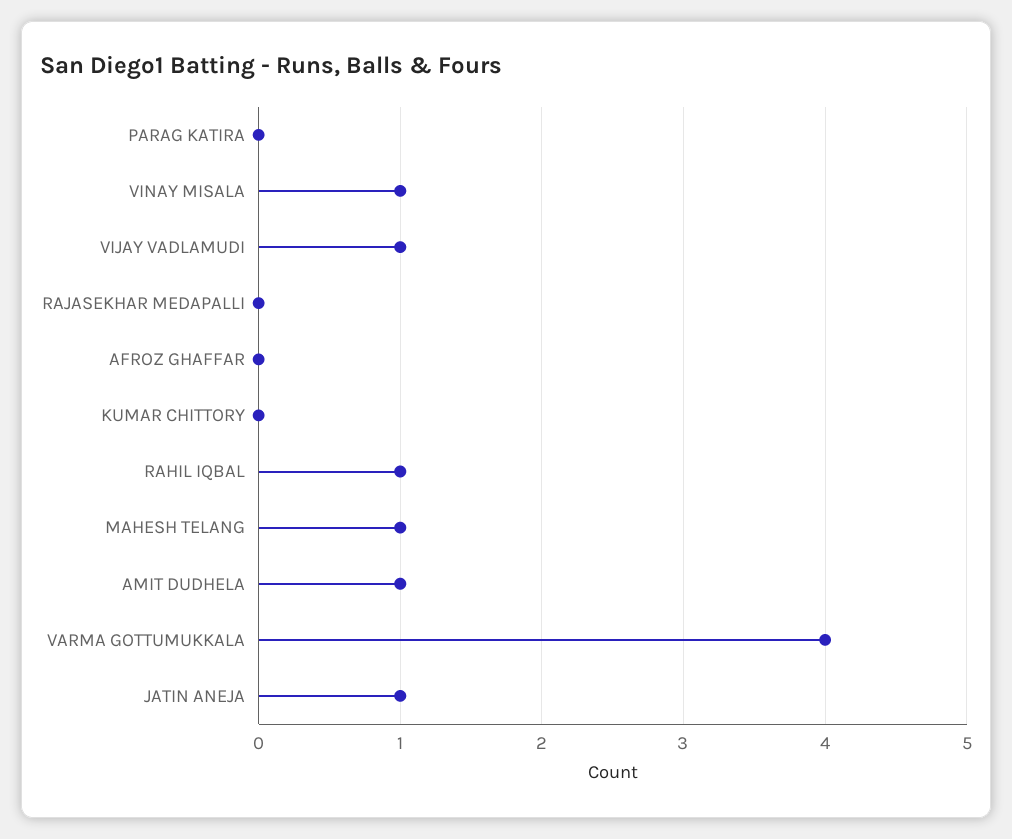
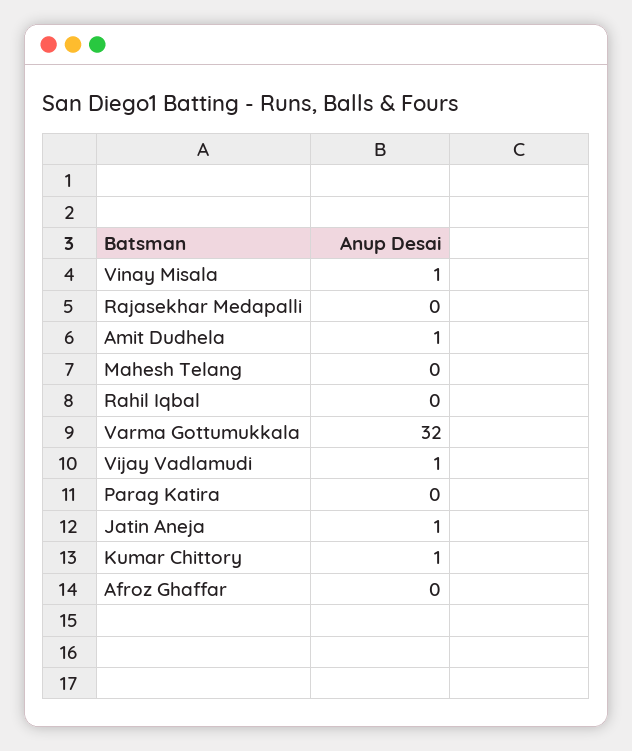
  {
    "PARAG KATIRA": 0,
    "VINAY MISALA": 1,
    "VIJAY VADLAMUDI": 1,
    "RAJASEKHAR MEDAPALLI": 0,
    "AFROZ GHAFFAR": 0,
-   "KUMAR CHITTORY": 0,
+   "KUMAR CHITTORY": 1,
-   "RAHIL IQBAL": 1,
+   "RAHIL IQBAL": 0,
-   "MAHESH TELANG": 1,
+   "MAHESH TELANG": 0,
    "AMIT DUDHELA": 1,
-   "VARMA GOTTUMUKKALA": 4,
+   "VARMA GOTTUMUKKALA": 32,
    "JATIN ANEJA": 1
  }

